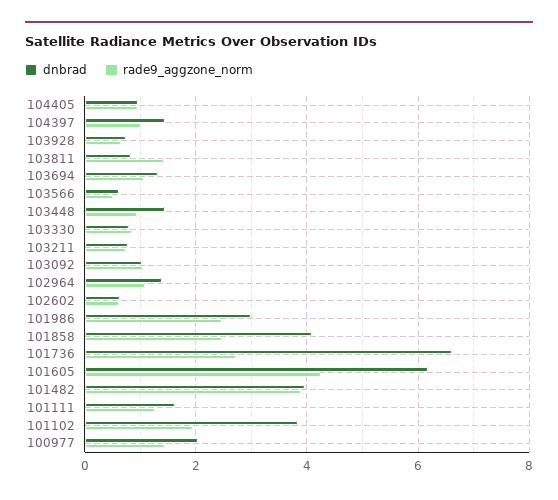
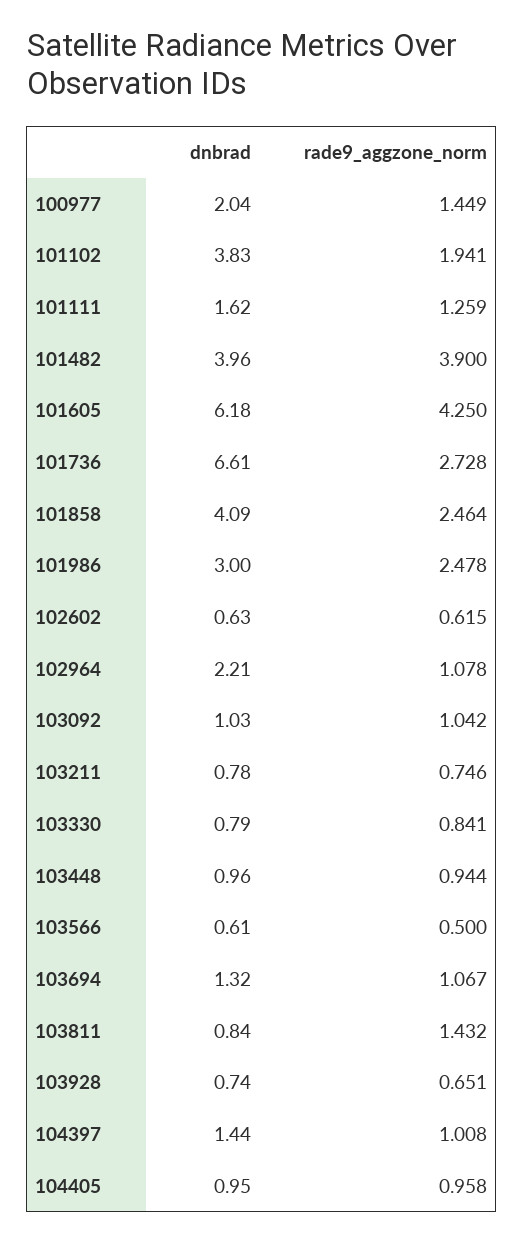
  {
    "dnbrad": {
      "104405": 0.95,
      "104397": 1.44,
      "103928": 0.74,
      "103811": 0.84,
      "103694": 1.32,
      "103566": 0.61,
-     "103448": 1.4,
+     "103448": 0.96,
      "103330": 0.79,
      "103211": 0.78,
      "103092": 1.03,
-     "102964": 1.4,
+     "102964": 2.21,
      "102602": 0.63,
      "101986": 3,
      "101858": 4.09,
      "101736": 6.61,
      "101605": 6.18,
      "101482": 3.96,
      "101111": 1.62,
      "101102": 3.83,
      "100977": 2.04
    },
    "rade9_aggzone_norm": {
      "104405": 0.958,
      "104397": 1.008,
      "103928": 0.651,
      "103811": 1.432,
      "103694": 1.067,
      "103566": 0.5,
      "103448": 0.944,
      "103330": 0.841,
      "103211": 0.746,
      "103092": 1.042,
      "102964": 1.078,
      "102602": 0.615,
      "101986": 2.478,
      "101858": 2.464,
      "101736": 2.728,
      "101605": 4.25,
      "101482": 3.9,
      "101111": 1.259,
      "101102": 1.941,
      "100977": 1.449
    }
  }

